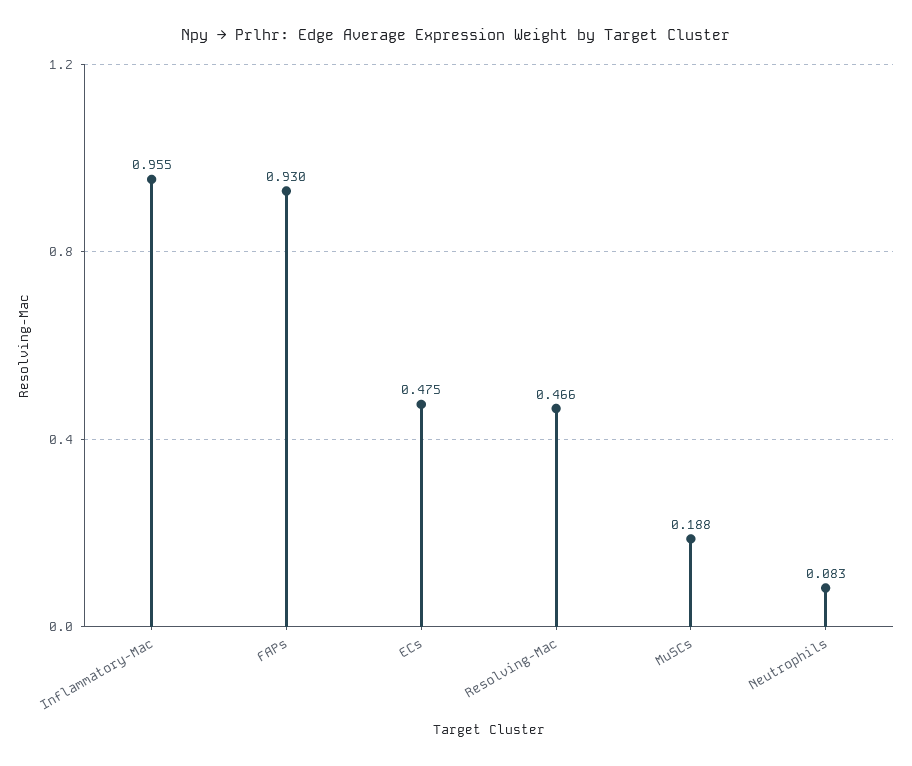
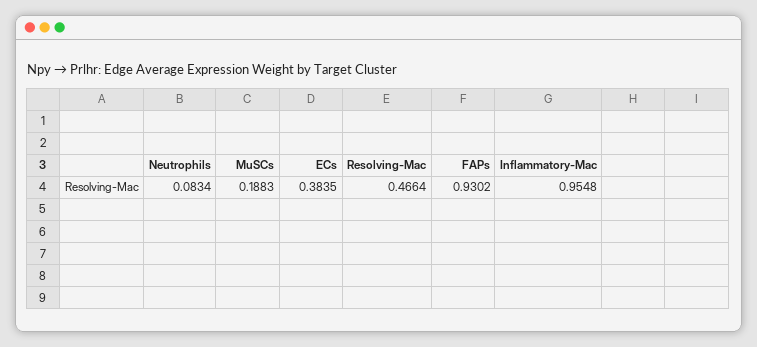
  {
    "Inflammatory-Mac": 0.9548,
    "FAPs": 0.9302,
-   "ECs": 0.475,
+   "ECs": 0.3835,
    "Resolving-Mac": 0.4664,
    "MuSCs": 0.1883,
    "Neutrophils": 0.0834
  }

